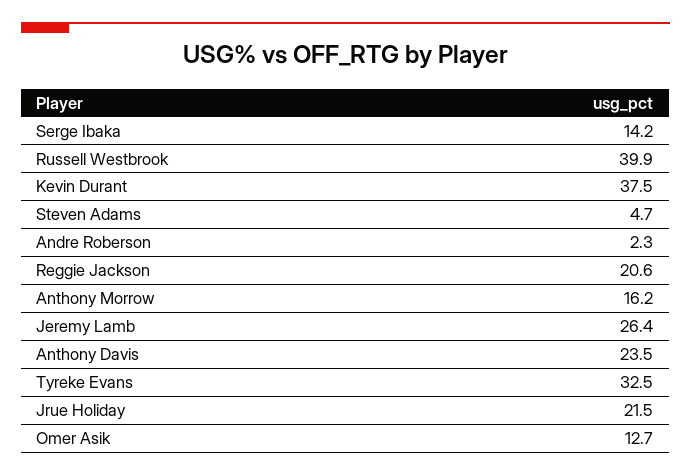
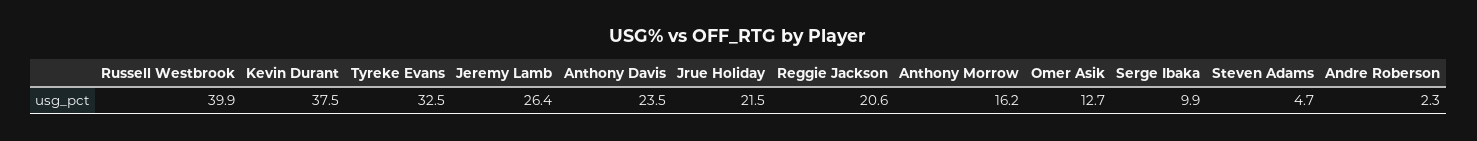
  {
-   "Serge Ibaka": 14.2,
+   "Serge Ibaka": 9.9,
    "Russell Westbrook": 39.9,
    "Kevin Durant": 37.5,
    "Steven Adams": 4.7,
    "Andre Roberson": 2.3,
    "Reggie Jackson": 20.6,
    "Anthony Morrow": 16.2,
    "Jeremy Lamb": 26.4,
    "Anthony Davis": 23.5,
    "Tyreke Evans": 32.5,
    "Jrue Holiday": 21.5,
    "Omer Asik": 12.7
  }

